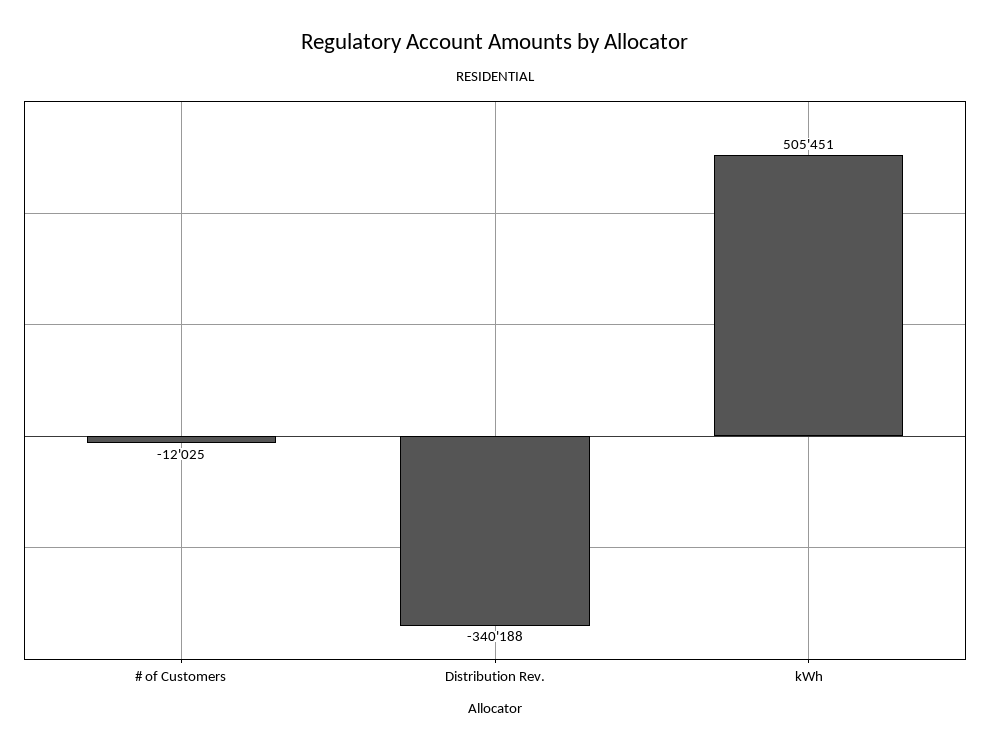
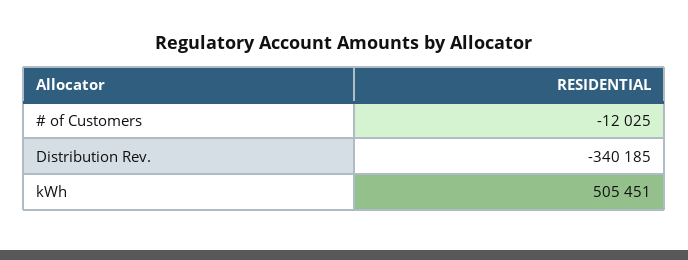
  {
    "# of Customers": -12025,
-   "Distribution Rev.": -340188,
+   "Distribution Rev.": -340185,
    "kWh": 505451
  }

